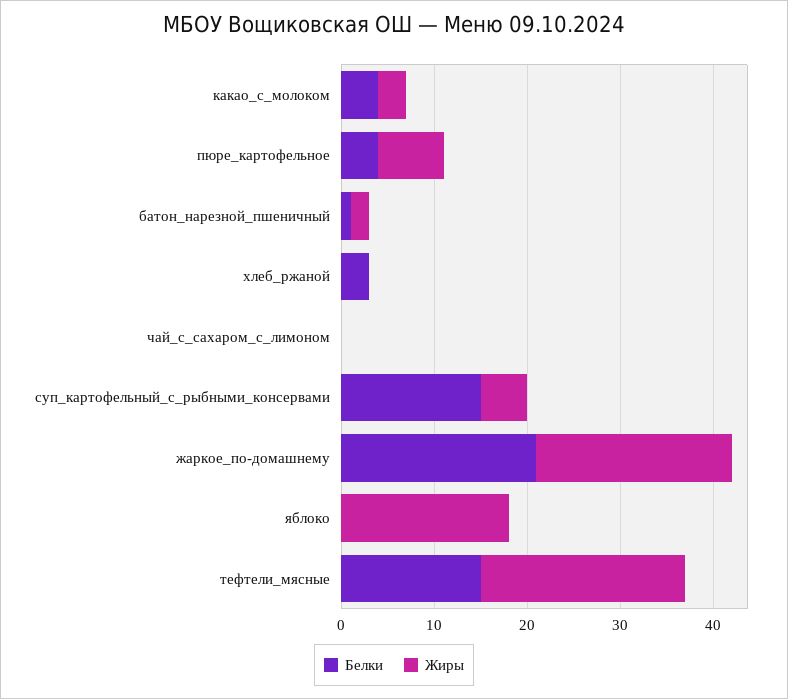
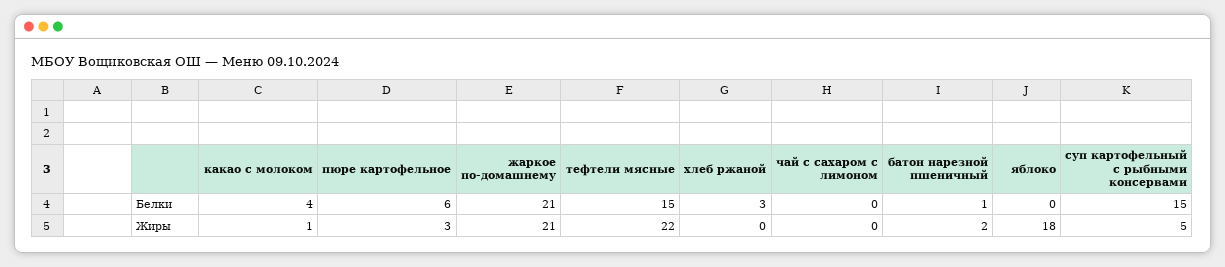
  {
    "Белки": {
      "какао_с_молоком": 4,
-     "пюре_картофельное": 4,
+     "пюре_картофельное": 6,
      "батон_нарезной_пшеничный": 1,
      "хлеб_ржаной": 3,
      "чай_с_сахаром_с_лимоном": 0,
      "суп_картофельный_с_рыбными_консервами": 15,
      "жаркое_по-домашнему": 21,
      "яблоко": 0,
      "тефтели_мясные": 15
    },
    "Жиры": {
-     "какао_с_молоком": 3,
+     "какао_с_молоком": 1,
-     "пюре_картофельное": 7,
+     "пюре_картофельное": 3,
      "батон_нарезной_пшеничный": 2,
      "хлеб_ржаной": 0,
      "чай_с_сахаром_с_лимоном": 0,
      "суп_картофельный_с_рыбными_консервами": 5,
      "жаркое_по-домашнему": 21,
      "яблоко": 18,
      "тефтели_мясные": 22
    }
  }

